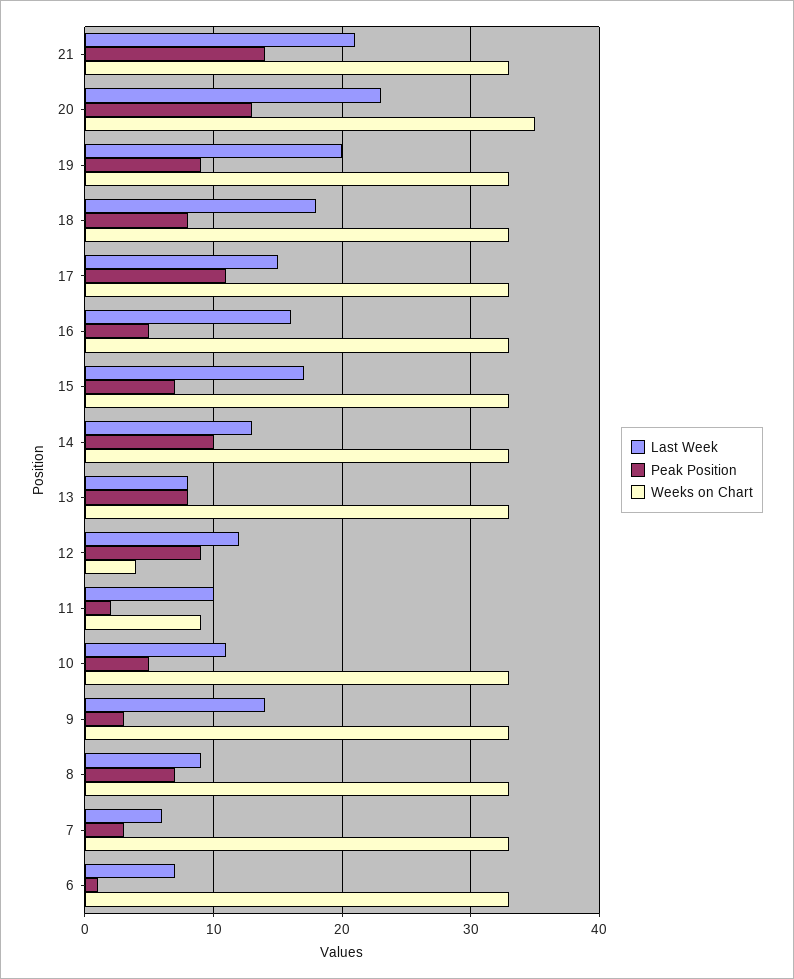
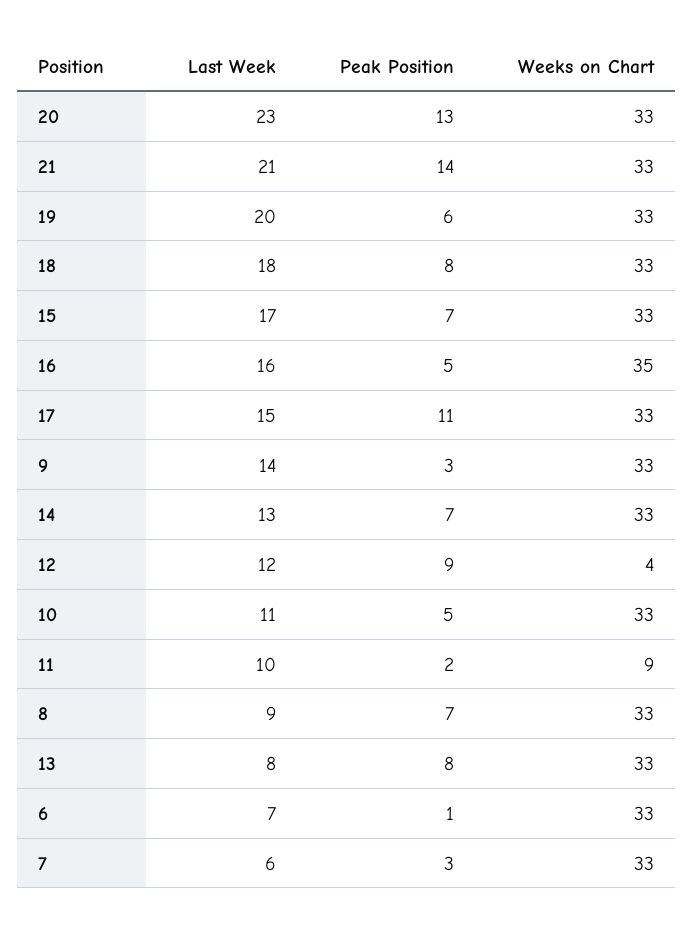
  {
    "Last Week": {
      "21": 21,
      "20": 23,
      "19": 20,
      "18": 18,
      "17": 15,
      "16": 16,
      "15": 17,
      "14": 13,
      "13": 8,
      "12": 12,
      "11": 10,
      "10": 11,
      "9": 14,
      "8": 9,
      "7": 6,
      "6": 7
    },
    "Peak Position": {
      "21": 14,
      "20": 13,
-     "19": 9,
+     "19": 6,
      "18": 8,
      "17": 11,
      "16": 5,
      "15": 7,
-     "14": 10,
+     "14": 7,
      "13": 8,
      "12": 9,
      "11": 2,
      "10": 5,
      "9": 3,
      "8": 7,
      "7": 3,
      "6": 1
    },
    "Weeks on Chart": {
      "21": 33,
-     "20": 35,
+     "20": 33,
      "19": 33,
      "18": 33,
      "17": 33,
-     "16": 33,
+     "16": 35,
      "15": 33,
      "14": 33,
      "13": 33,
      "12": 4,
      "11": 9,
      "10": 33,
      "9": 33,
      "8": 33,
      "7": 33,
      "6": 33
    }
  }

